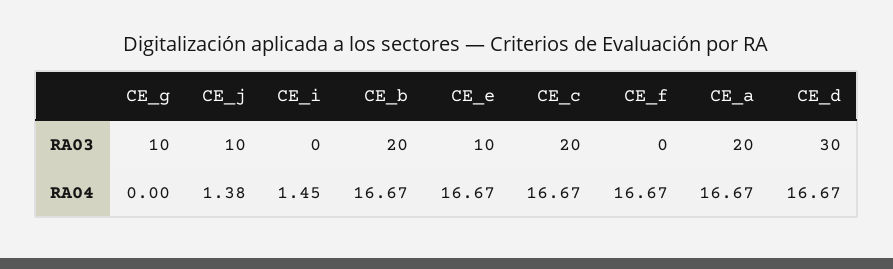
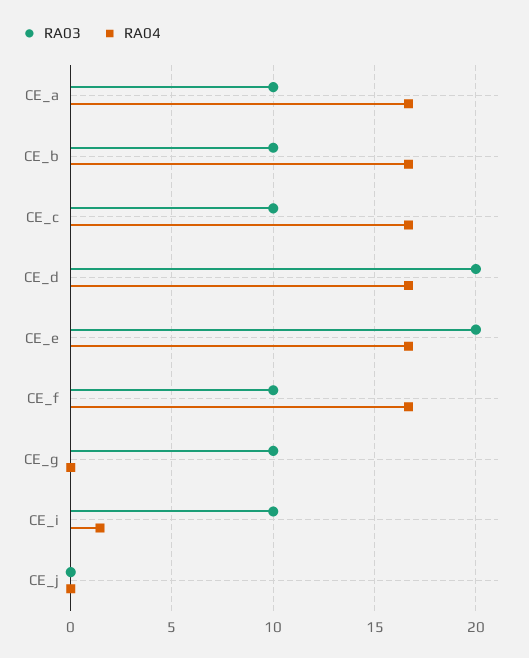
  {
    "RA03": {
      "CE_g": 10,
-     "CE_j": 10,
+     "CE_j": 0,
-     "CE_i": 0,
+     "CE_i": 10,
-     "CE_b": 20,
+     "CE_b": 10,
-     "CE_e": 10,
+     "CE_e": 20,
-     "CE_c": 20,
+     "CE_c": 10,
-     "CE_f": 0,
+     "CE_f": 10,
-     "CE_a": 20,
+     "CE_a": 10,
-     "CE_d": 30
+     "CE_d": 20
    },
    "RA04": {
      "CE_g": 0,
-     "CE_j": 1.38,
+     "CE_j": 0,
      "CE_i": 1.45,
      "CE_b": 16.67,
      "CE_e": 16.67,
      "CE_c": 16.67,
      "CE_f": 16.67,
      "CE_a": 16.67,
      "CE_d": 16.67
    }
  }

